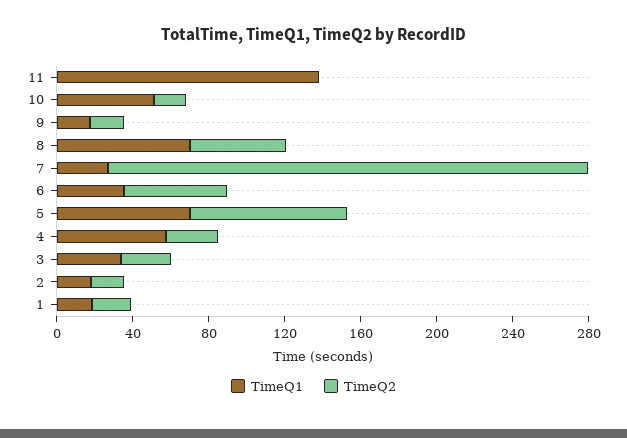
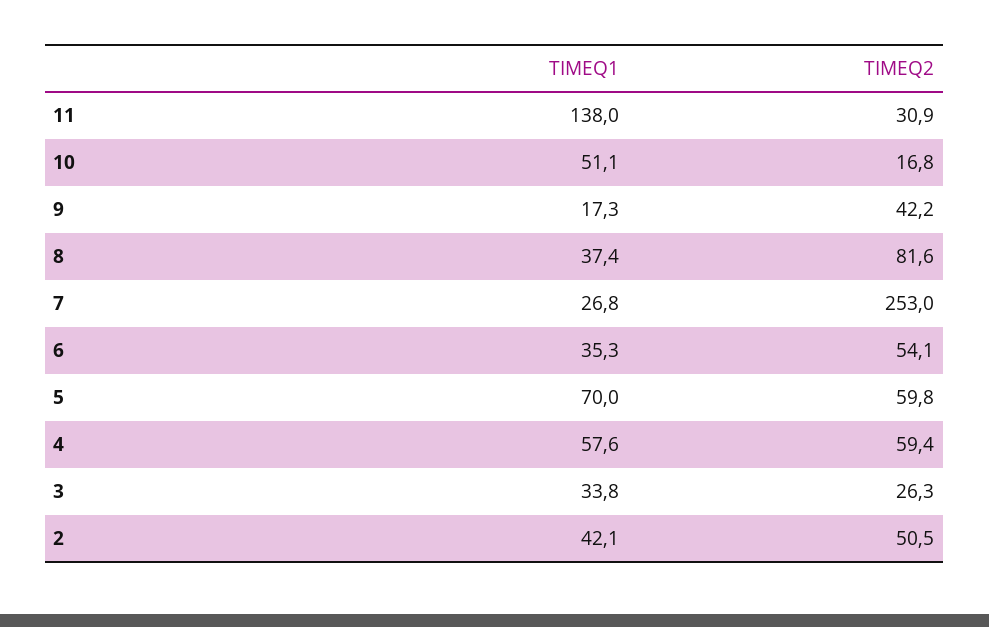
  {
    "TimeQ1": {
      "11": 138,
      "10": 51.1,
      "9": 17.3,
-     "8": 70,
+     "8": 37.4,
      "7": 26.8,
      "6": 35.3,
      "5": 70,
      "4": 57.6,
      "3": 33.8,
-     "2": 20,
+     "2": 42.1
-     "1": 20
    },
    "TimeQ2": {
-     "11": 0,
+     "11": 30.9,
      "10": 16.8,
-     "9": 20,
+     "9": 42.2,
-     "8": 50,
+     "8": 81.6,
      "7": 253,
      "6": 54.1,
-     "5": 80,
+     "5": 59.8,
-     "4": 30,
+     "4": 59.4,
      "3": 26.3,
-     "2": 20,
+     "2": 50.5
-     "1": 20
    }
  }

